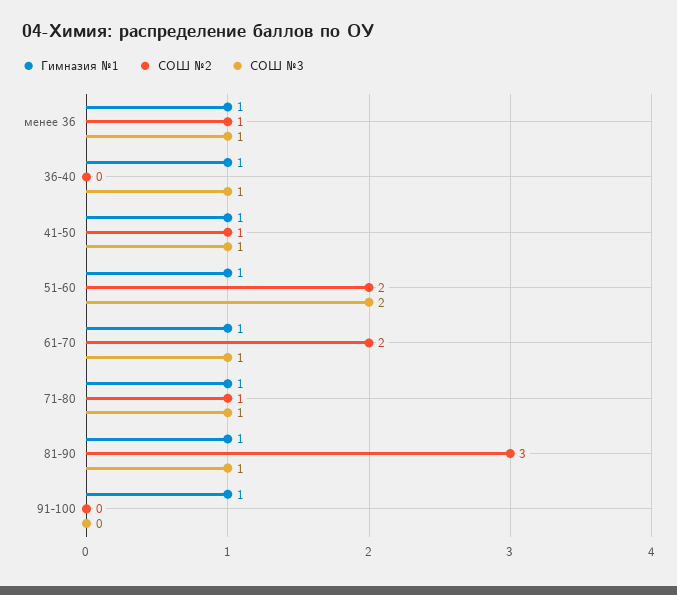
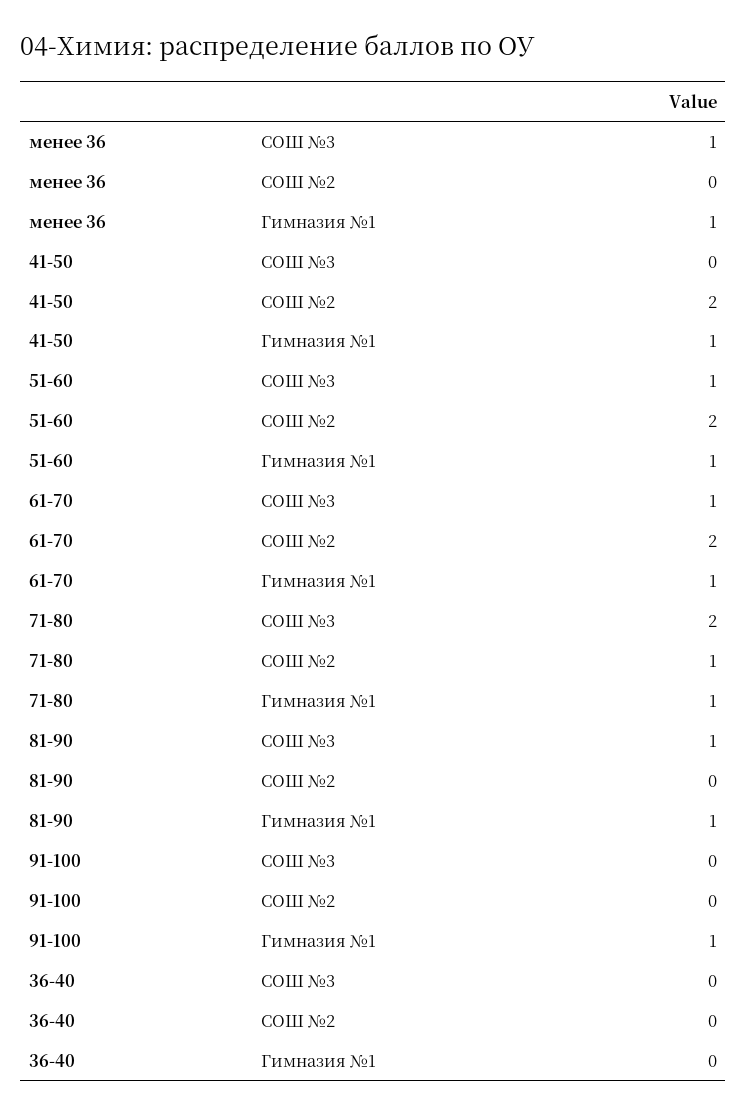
  {
    "Гимназия №1": {
      "менее 36": 1,
-     "36-40": 1,
+     "36-40": 0,
      "41-50": 1,
      "51-60": 1,
      "61-70": 1,
      "71-80": 1,
      "81-90": 1,
      "91-100": 1
    },
    "СОШ №2": {
-     "менее 36": 1,
+     "менее 36": 0,
      "36-40": 0,
-     "41-50": 1,
+     "41-50": 2,
      "51-60": 2,
      "61-70": 2,
      "71-80": 1,
-     "81-90": 3,
+     "81-90": 0,
      "91-100": 0
    },
    "СОШ №3": {
      "менее 36": 1,
-     "36-40": 1,
+     "36-40": 0,
-     "41-50": 1,
+     "41-50": 0,
-     "51-60": 2,
+     "51-60": 1,
      "61-70": 1,
-     "71-80": 1,
+     "71-80": 2,
      "81-90": 1,
      "91-100": 0
    }
  }

